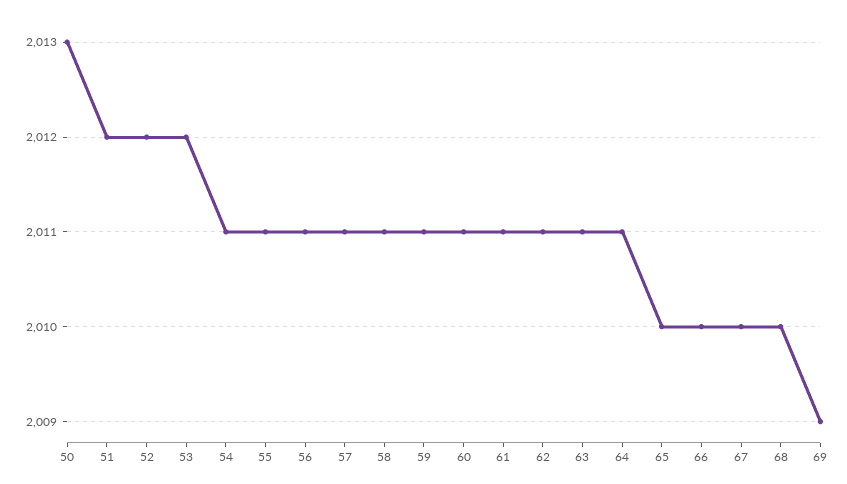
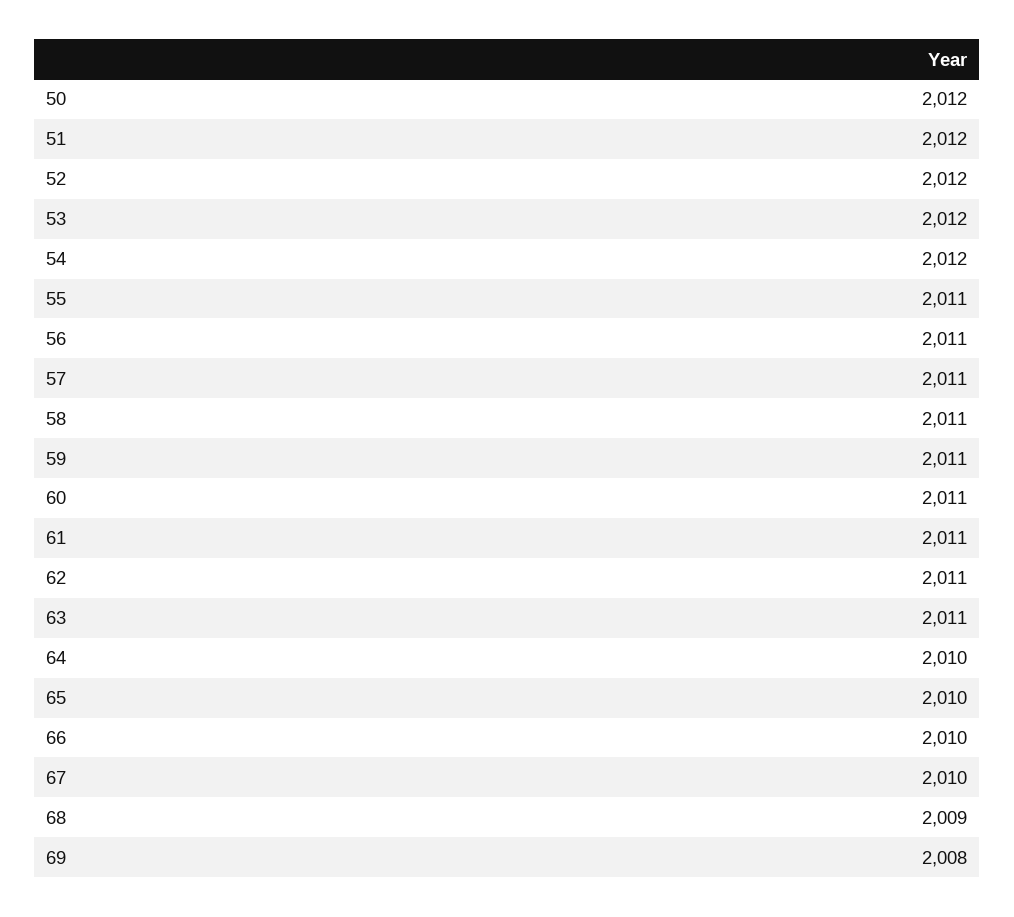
  {
-   "50": 2013,
+   "50": 2012,
    "51": 2012,
    "52": 2012,
    "53": 2012,
-   "54": 2011,
+   "54": 2012,
    "55": 2011,
    "56": 2011,
    "57": 2011,
    "58": 2011,
    "59": 2011,
    "60": 2011,
    "61": 2011,
    "62": 2011,
    "63": 2011,
-   "64": 2011,
+   "64": 2010,
    "65": 2010,
    "66": 2010,
    "67": 2010,
-   "68": 2010,
+   "68": 2009,
-   "69": 2009
+   "69": 2008
  }

